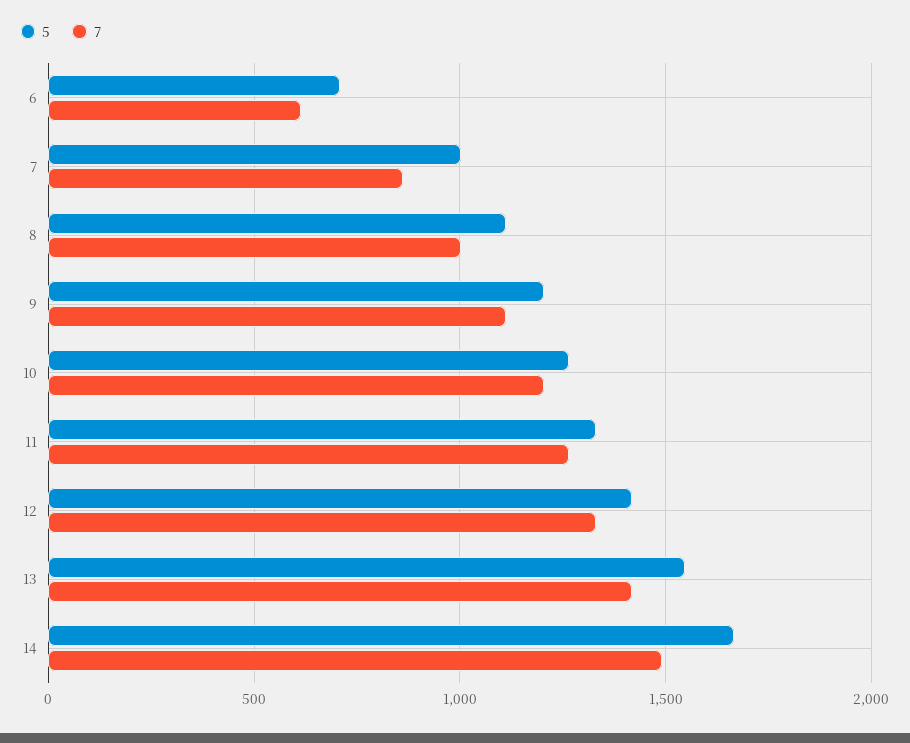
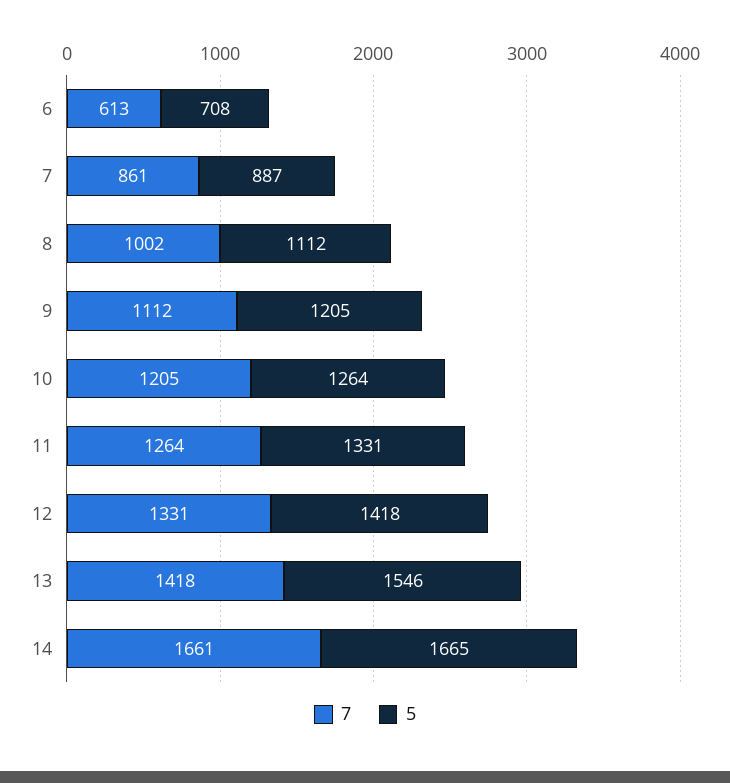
  {
    "5": {
      "6": 708,
-     "7": 1000,
+     "7": 887,
      "8": 1112,
      "9": 1205,
      "10": 1264,
      "11": 1331,
      "12": 1418,
      "13": 1546,
      "14": 1665
    },
    "7": {
      "6": 613,
      "7": 861,
      "8": 1002,
      "9": 1112,
      "10": 1205,
      "11": 1264,
      "12": 1331,
      "13": 1418,
-     "14": 1500
+     "14": 1661
    }
  }

